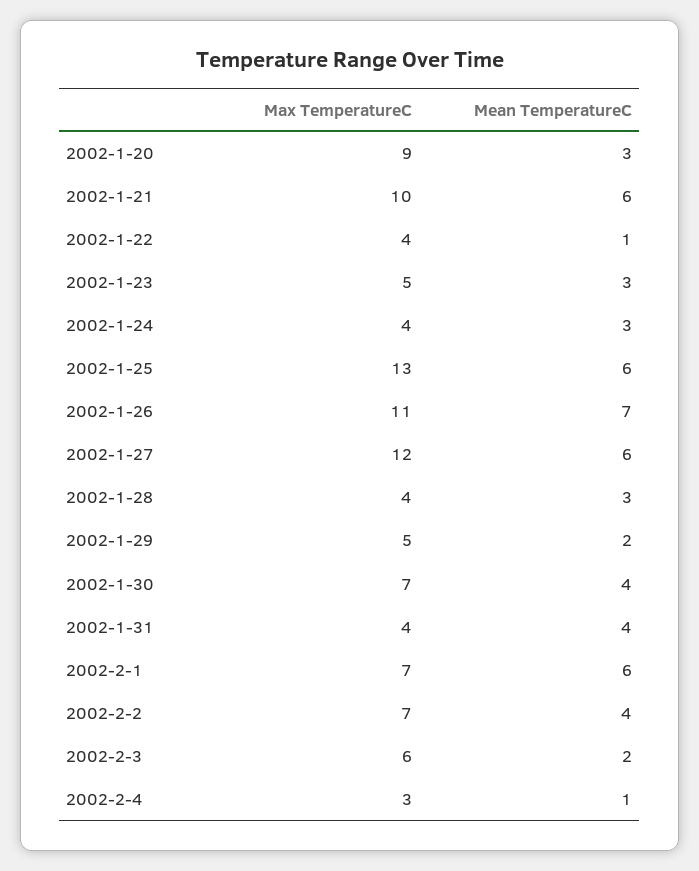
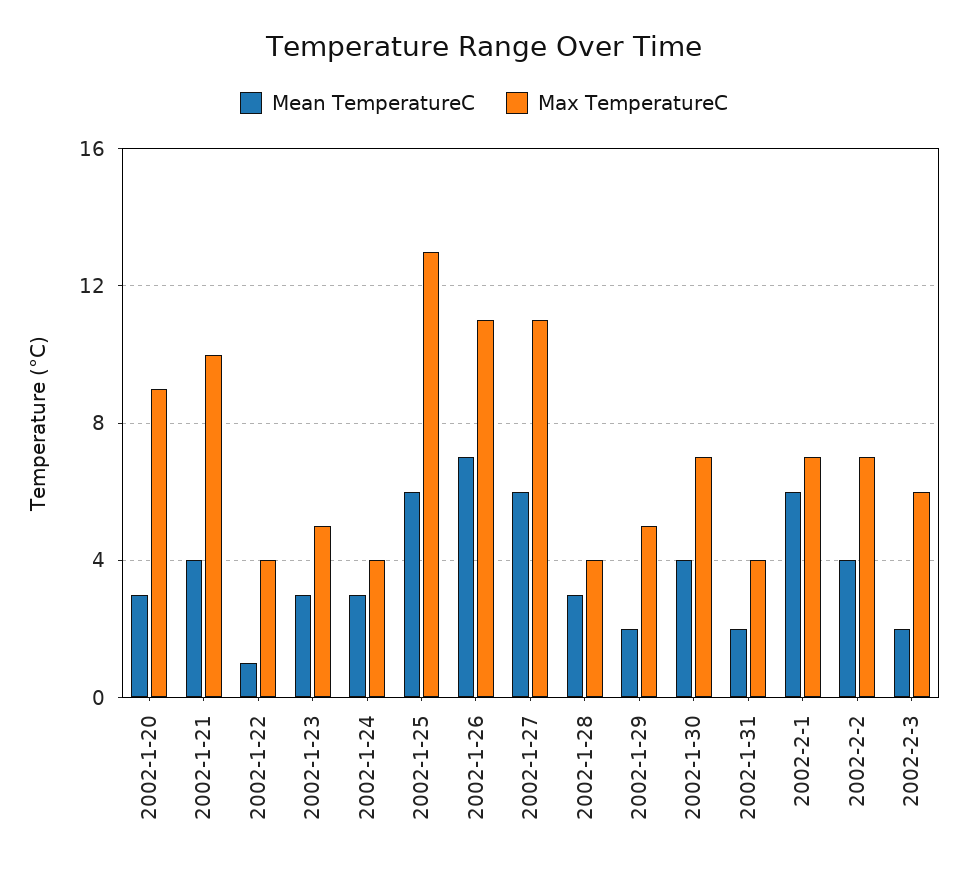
  {
    "Max TemperatureC": {
      "2002-1-20": 9,
      "2002-1-21": 10,
      "2002-1-22": 4,
      "2002-1-23": 5,
      "2002-1-24": 4,
      "2002-1-25": 13,
      "2002-1-26": 11,
-     "2002-1-27": 12,
+     "2002-1-27": 11,
      "2002-1-28": 4,
      "2002-1-29": 5,
      "2002-1-30": 7,
      "2002-1-31": 4,
      "2002-2-1": 7,
      "2002-2-2": 7,
-     "2002-2-3": 6,
+     "2002-2-3": 6
-     "2002-2-4": 3
    },
    "Mean TemperatureC": {
      "2002-1-20": 3,
-     "2002-1-21": 6,
+     "2002-1-21": 4,
      "2002-1-22": 1,
      "2002-1-23": 3,
      "2002-1-24": 3,
      "2002-1-25": 6,
      "2002-1-26": 7,
      "2002-1-27": 6,
      "2002-1-28": 3,
      "2002-1-29": 2,
      "2002-1-30": 4,
-     "2002-1-31": 4,
+     "2002-1-31": 2,
      "2002-2-1": 6,
      "2002-2-2": 4,
-     "2002-2-3": 2,
+     "2002-2-3": 2
-     "2002-2-4": 1
    }
  }

